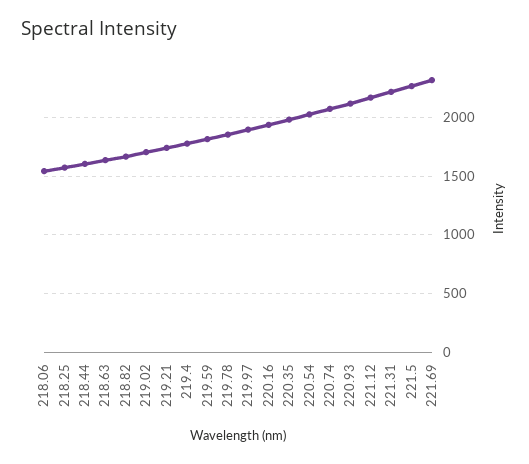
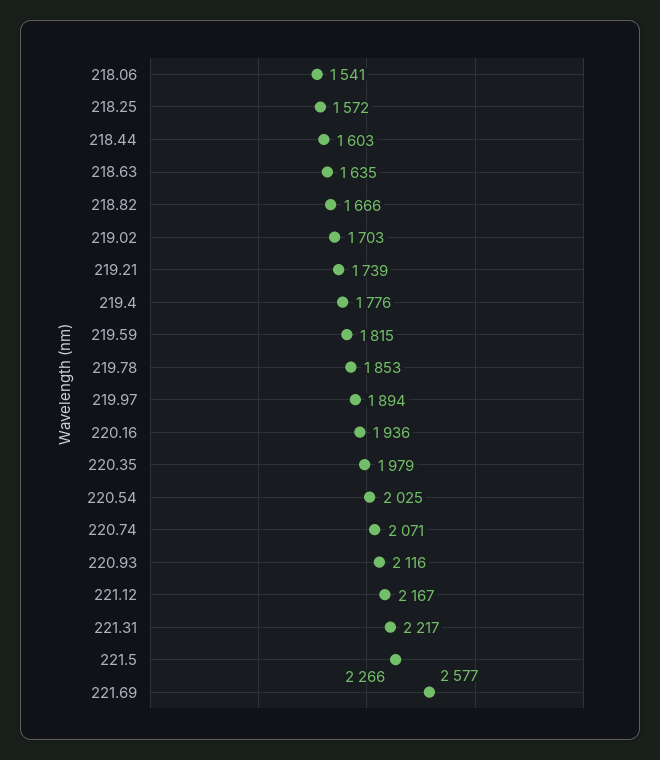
  {
    "218.06": 1541,
    "218.25": 1572,
    "218.44": 1603,
    "218.63": 1635,
    "218.82": 1666,
    "219.02": 1703,
    "219.21": 1739,
    "219.4": 1776,
    "219.59": 1815,
    "219.78": 1853,
    "219.97": 1894,
    "220.16": 1936,
    "220.35": 1979,
    "220.54": 2025,
    "220.74": 2071,
    "220.93": 2116,
    "221.12": 2167,
    "221.31": 2217,
    "221.5": 2266,
-   "221.69": 2300
+   "221.69": 2577
  }

